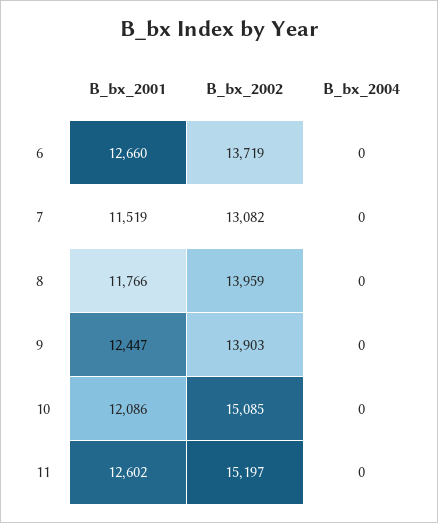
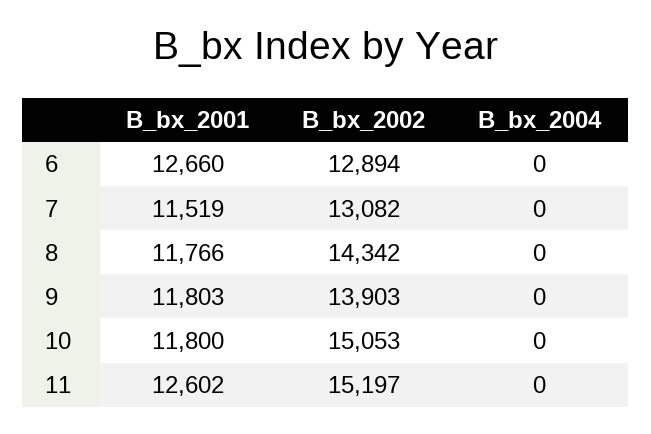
  {
    "B_bx_2001": {
      "6": 12660,
      "7": 11519,
      "8": 11766,
-     "9": 12447,
+     "9": 11803,
-     "10": 12086,
+     "10": 11800,
      "11": 12602
    },
    "B_bx_2002": {
-     "6": 13719,
+     "6": 12894,
      "7": 13082,
-     "8": 13959,
+     "8": 14342,
      "9": 13903,
-     "10": 15085,
+     "10": 15053,
      "11": 15197
    },
    "B_bx_2004": {
      "6": 0,
      "7": 0,
      "8": 0,
      "9": 0,
      "10": 0,
      "11": 0
    }
  }

